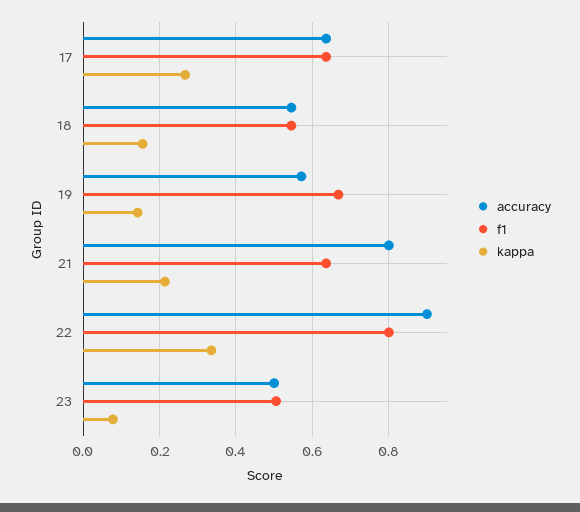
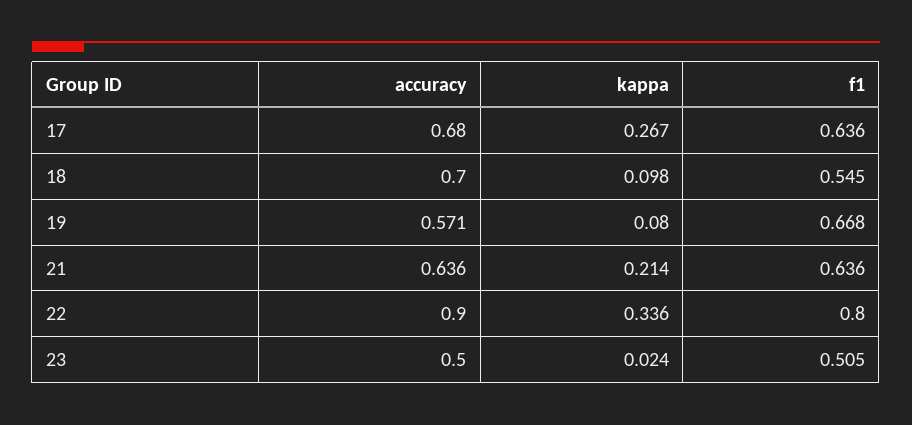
  {
    "accuracy": {
-     "17": 0.64,
+     "17": 0.68,
-     "18": 0.54,
+     "18": 0.7,
      "19": 0.571,
-     "21": 0.8,
+     "21": 0.636,
      "22": 0.9,
      "23": 0.5
    },
    "f1": {
      "17": 0.636,
      "18": 0.545,
      "19": 0.668,
      "21": 0.636,
      "22": 0.8,
      "23": 0.505
    },
    "kappa": {
      "17": 0.267,
-     "18": 0.16,
+     "18": 0.098,
-     "19": 0.14,
+     "19": 0.08,
      "21": 0.214,
      "22": 0.336,
-     "23": 0.08
+     "23": 0.024
    }
  }

